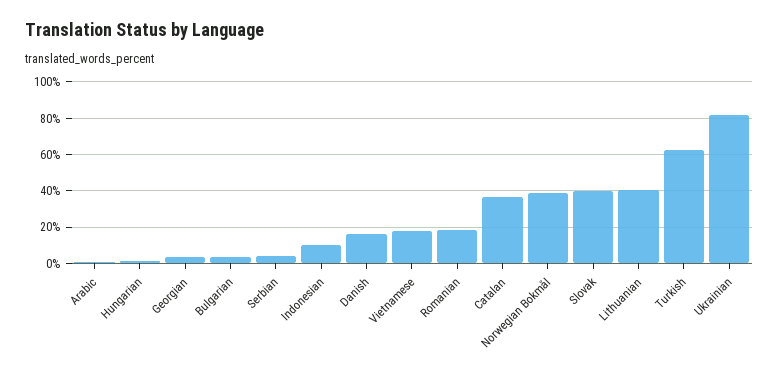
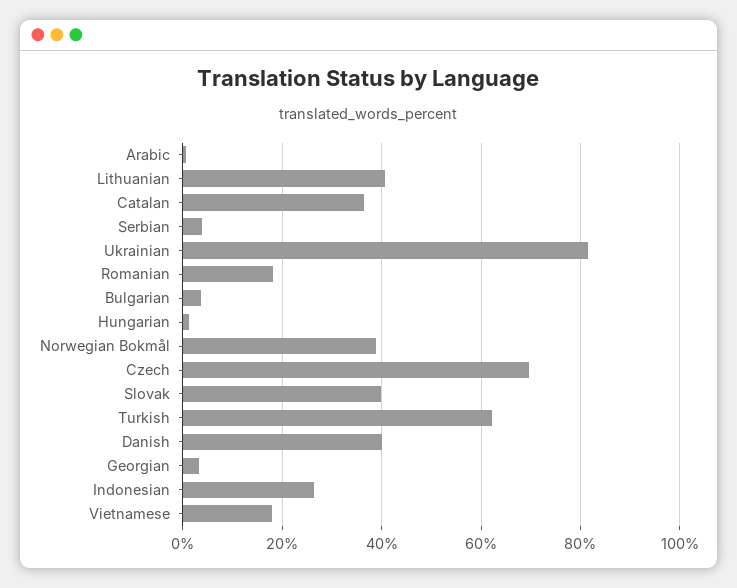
  {
    "Arabic": 0,
    "Hungarian": 2,
    "Georgian": 4,
    "Bulgarian": 4,
    "Serbian": 4,
-   "Indonesian": 10,
+   "Indonesian": 26,
-   "Danish": 15,
+   "Danish": 40,
    "Vietnamese": 18,
    "Romanian": 18,
    "Catalan": 36,
    "Norwegian Bokmål": 38,
    "Slovak": 40,
    "Lithuanian": 40,
    "Turkish": 62,
-   "Ukrainian": 82
+   "Ukrainian": 82,
+   "Czech": 70
  }

